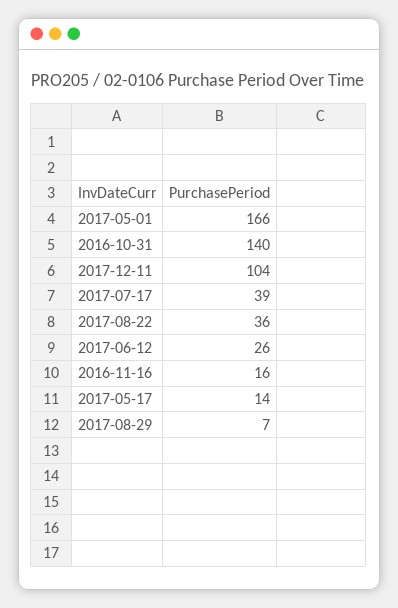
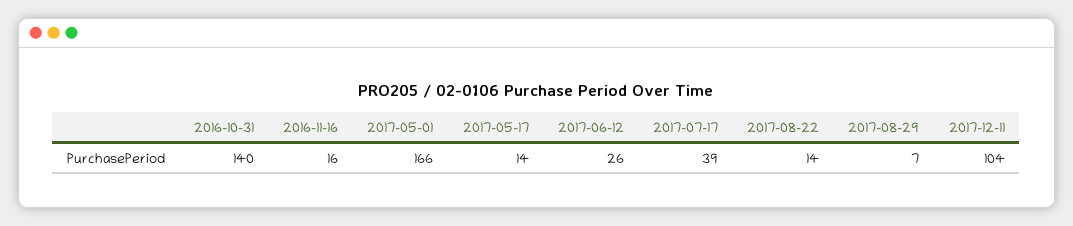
  {
    "2017-05-01": 166,
    "2016-10-31": 140,
    "2017-12-11": 104,
    "2017-07-17": 39,
-   "2017-08-22": 36,
+   "2017-08-22": 14,
    "2017-06-12": 26,
    "2016-11-16": 16,
    "2017-05-17": 14,
    "2017-08-29": 7
  }

